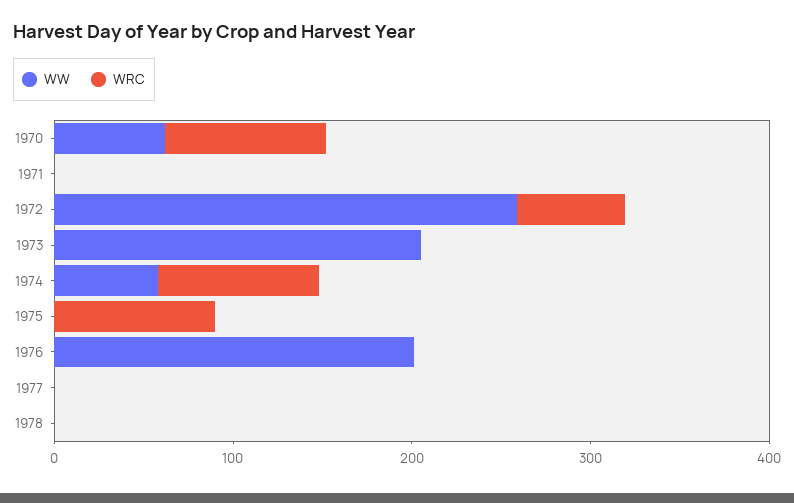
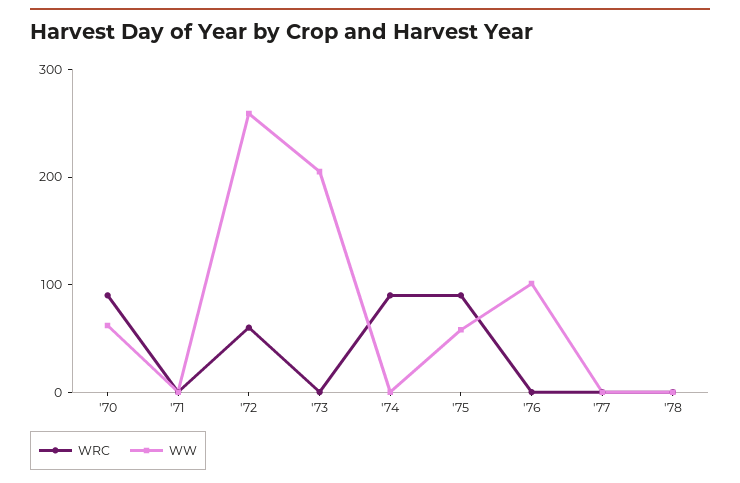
  {
    "WW": {
      "1970": 60,
      "1971": 0,
      "1972": 260,
      "1973": 200,
-     "1974": 60,
+     "1974": 0,
-     "1975": 0,
+     "1975": 60,
-     "1976": 200,
+     "1976": 100,
      "1977": 0,
      "1978": 0
    },
    "WRC": {
      "1970": 100,
      "1971": 0,
      "1972": 60,
      "1973": 0,
      "1974": 100,
      "1975": 100,
      "1976": 0,
      "1977": 0,
      "1978": 0
    }
  }

